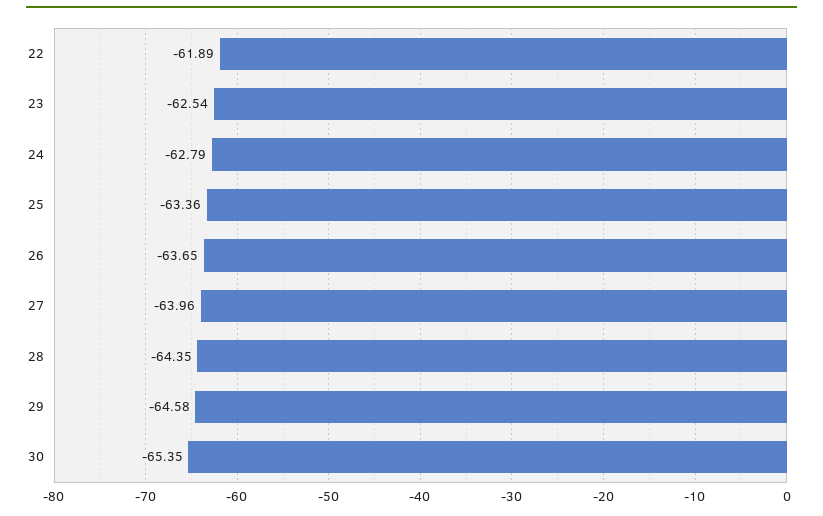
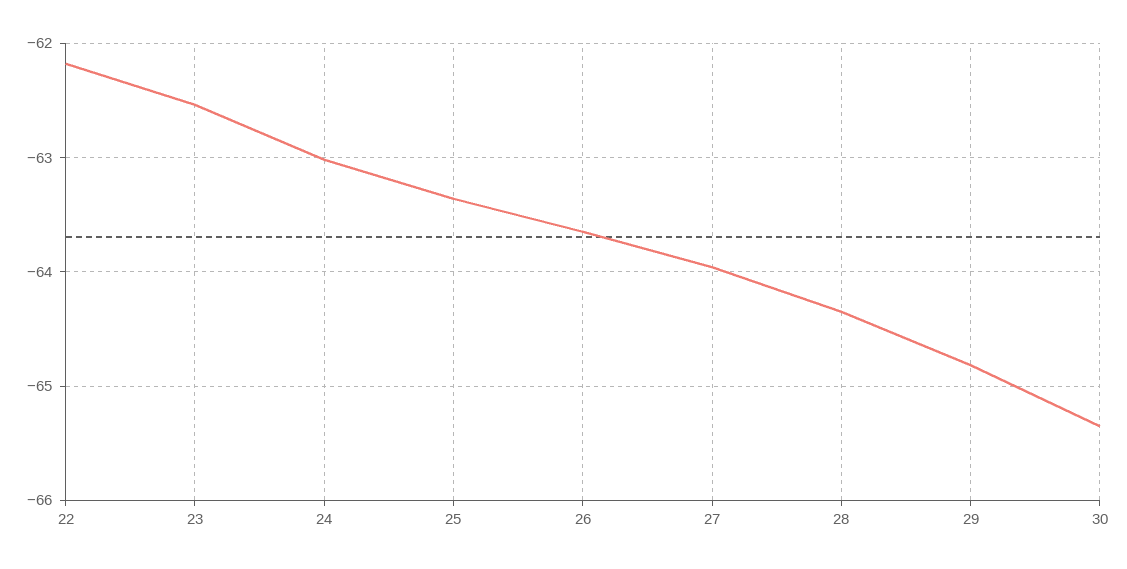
  {
-   "22": -61.89,
+   "22": -62.2,
    "23": -62.54,
-   "24": -62.79,
+   "24": -63,
    "25": -63.36,
    "26": -63.65,
    "27": -63.96,
    "28": -64.35,
-   "29": -64.58,
+   "29": -64.8,
    "30": -65.35
  }

